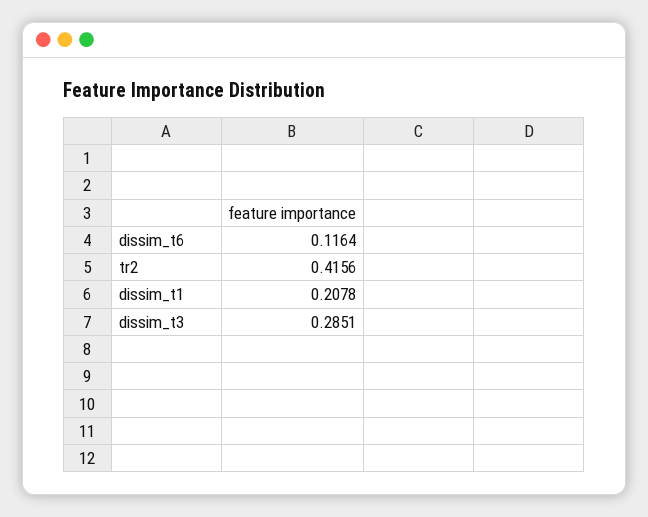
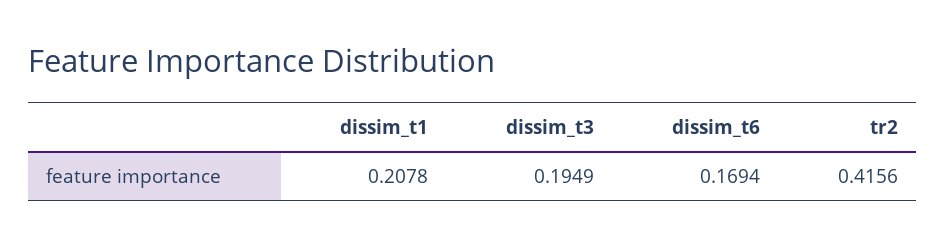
  {
-   "dissim_t6": 0.1164,
+   "dissim_t6": 0.1694,
    "tr2": 0.4156,
    "dissim_t1": 0.2078,
-   "dissim_t3": 0.2851
+   "dissim_t3": 0.1949
  }

